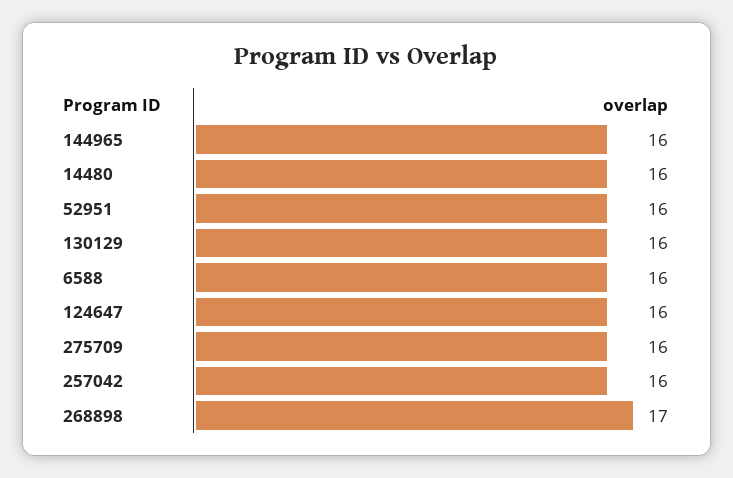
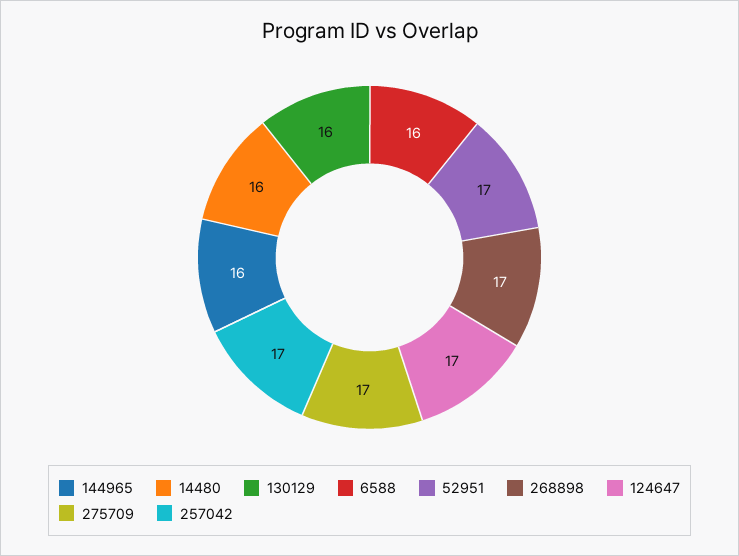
  {
    "144965": 16,
    "14480": 16,
-   "52951": 16,
+   "52951": 17,
    "130129": 16,
    "6588": 16,
-   "124647": 16,
+   "124647": 17,
-   "275709": 16,
+   "275709": 17,
-   "257042": 16,
+   "257042": 17,
    "268898": 17
  }

